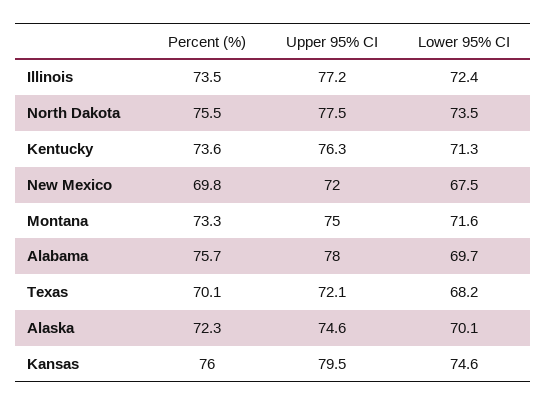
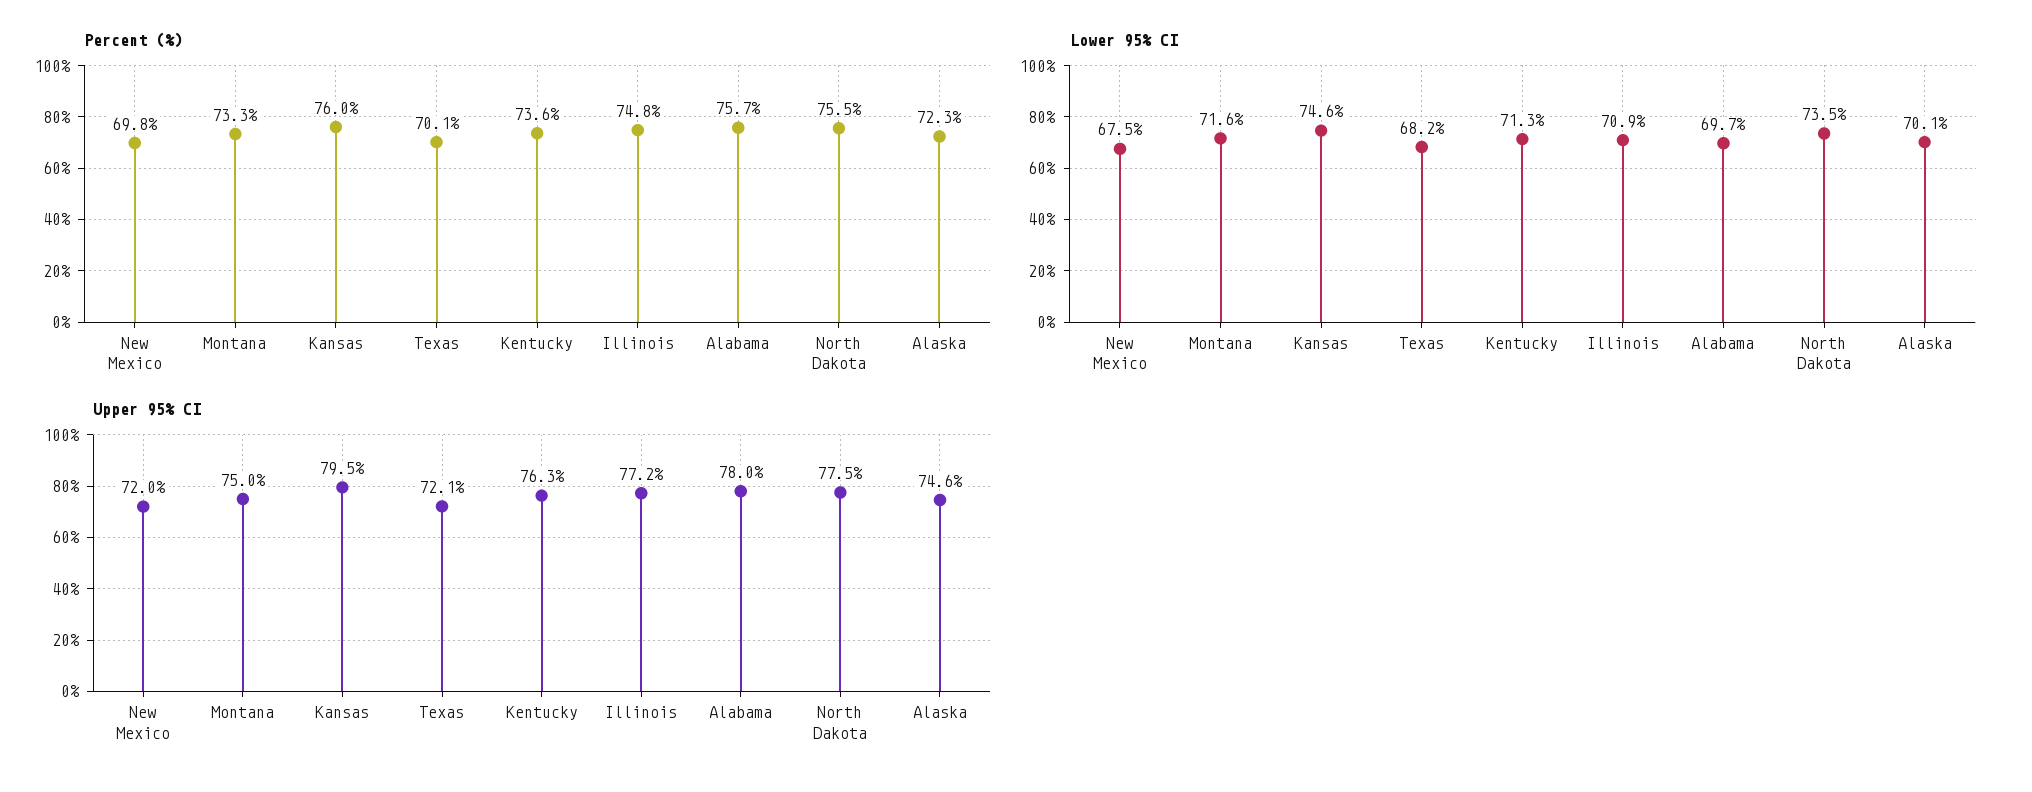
  {
    "Percent (%)": {
-     "Illinois": 73.5,
+     "Illinois": 74.8,
      "North Dakota": 75.5,
      "Kentucky": 73.6,
      "New Mexico": 69.8,
      "Montana": 73.3,
      "Alabama": 75.7,
      "Texas": 70.1,
      "Alaska": 72.3,
      "Kansas": 76
    },
    "Upper 95% CI": {
      "Illinois": 77.2,
      "North Dakota": 77.5,
      "Kentucky": 76.3,
      "New Mexico": 72,
      "Montana": 75,
      "Alabama": 78,
      "Texas": 72.1,
      "Alaska": 74.6,
      "Kansas": 79.5
    },
    "Lower 95% CI": {
-     "Illinois": 72.4,
+     "Illinois": 70.9,
      "North Dakota": 73.5,
      "Kentucky": 71.3,
      "New Mexico": 67.5,
      "Montana": 71.6,
      "Alabama": 69.7,
      "Texas": 68.2,
      "Alaska": 70.1,
      "Kansas": 74.6
    }
  }

